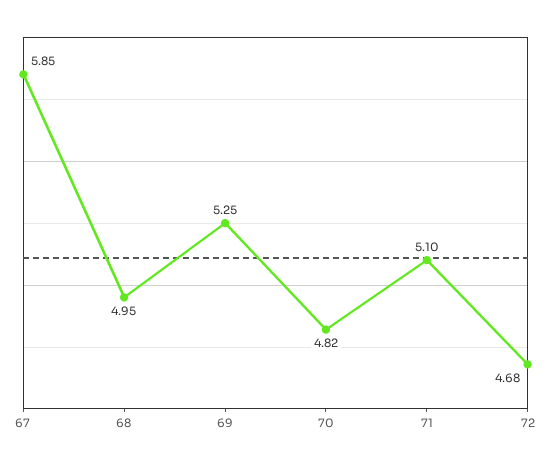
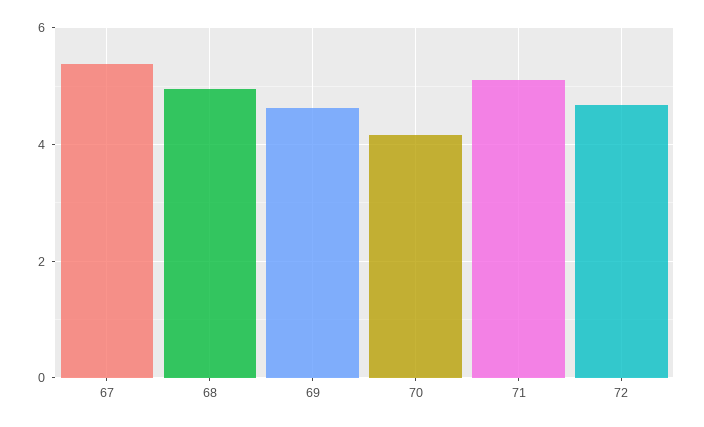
  {
-   "67": 5.85,
+   "67": 5.4,
    "68": 4.95,
-   "69": 5.25,
+   "69": 4.6,
-   "70": 4.82,
+   "70": 4.2,
    "71": 5.1,
    "72": 4.68
  }

